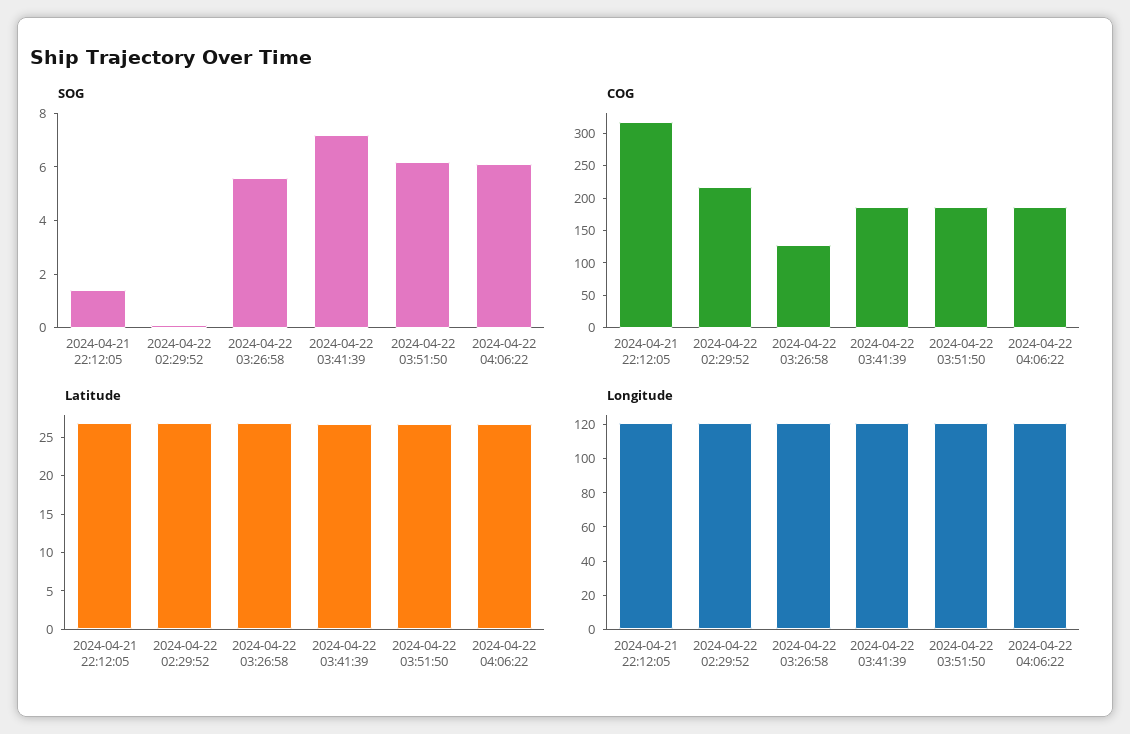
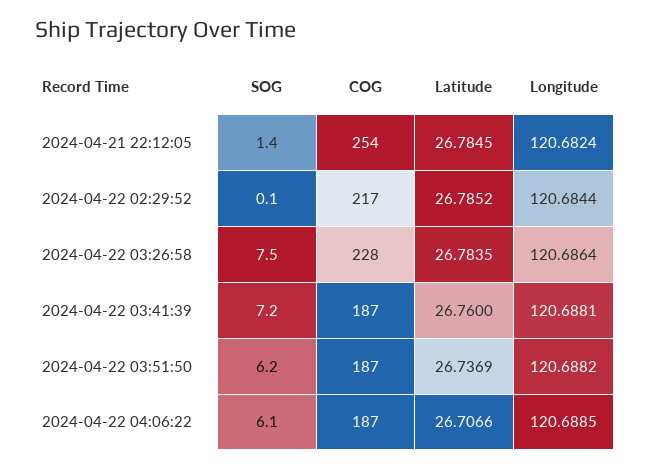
  {
    "SOG": {
      "2024-04-21 22:12:05": 1.4,
      "2024-04-22 02:29:52": 0.1,
-     "2024-04-22 03:26:58": 5.5,
+     "2024-04-22 03:26:58": 7.5,
      "2024-04-22 03:41:39": 7.2,
      "2024-04-22 03:51:50": 6.2,
      "2024-04-22 04:06:22": 6.1
    },
    "COG": {
-     "2024-04-21 22:12:05": 325,
+     "2024-04-21 22:12:05": 254,
      "2024-04-22 02:29:52": 217,
-     "2024-04-22 03:26:58": 125,
+     "2024-04-22 03:26:58": 228,
      "2024-04-22 03:41:39": 187,
      "2024-04-22 03:51:50": 187,
      "2024-04-22 04:06:22": 187
    },
    "Latitude": {
      "2024-04-21 22:12:05": 26.7845,
      "2024-04-22 02:29:52": 26.7852,
      "2024-04-22 03:26:58": 26.7835,
      "2024-04-22 03:41:39": 26.76,
      "2024-04-22 03:51:50": 26.7369,
      "2024-04-22 04:06:22": 26.7066
    },
    "Longitude": {
      "2024-04-21 22:12:05": 120.6824,
      "2024-04-22 02:29:52": 120.6844,
      "2024-04-22 03:26:58": 120.6864,
      "2024-04-22 03:41:39": 120.6881,
      "2024-04-22 03:51:50": 120.6882,
      "2024-04-22 04:06:22": 120.6885
    }
  }

